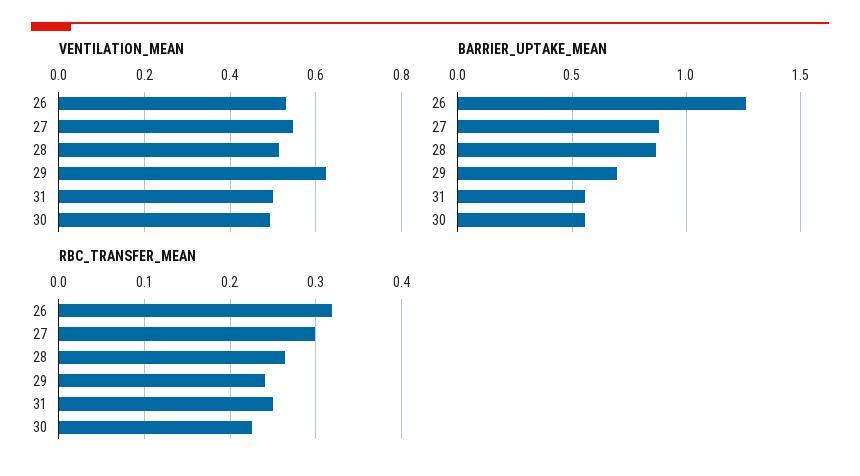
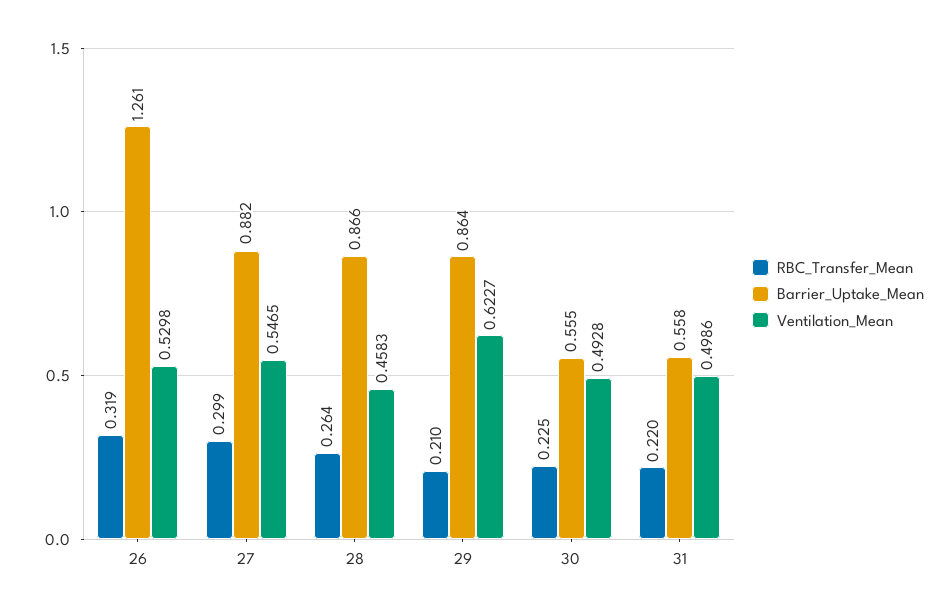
  {
    "VENTILATION_MEAN": {
      "26": 0.5298,
      "27": 0.5465,
-     "28": 0.52,
+     "28": 0.4583,
      "29": 0.6227,
      "31": 0.4986,
      "30": 0.4928
    },
    "BARRIER_UPTAKE_MEAN": {
      "26": 1.261,
      "27": 0.882,
      "28": 0.866,
-     "29": 0.7,
+     "29": 0.864,
      "31": 0.558,
      "30": 0.555
    },
    "RBC_TRANSFER_MEAN": {
      "26": 0.319,
      "27": 0.299,
      "28": 0.264,
-     "29": 0.24,
+     "29": 0.21,
-     "31": 0.25,
+     "31": 0.22,
      "30": 0.225
    }
  }

